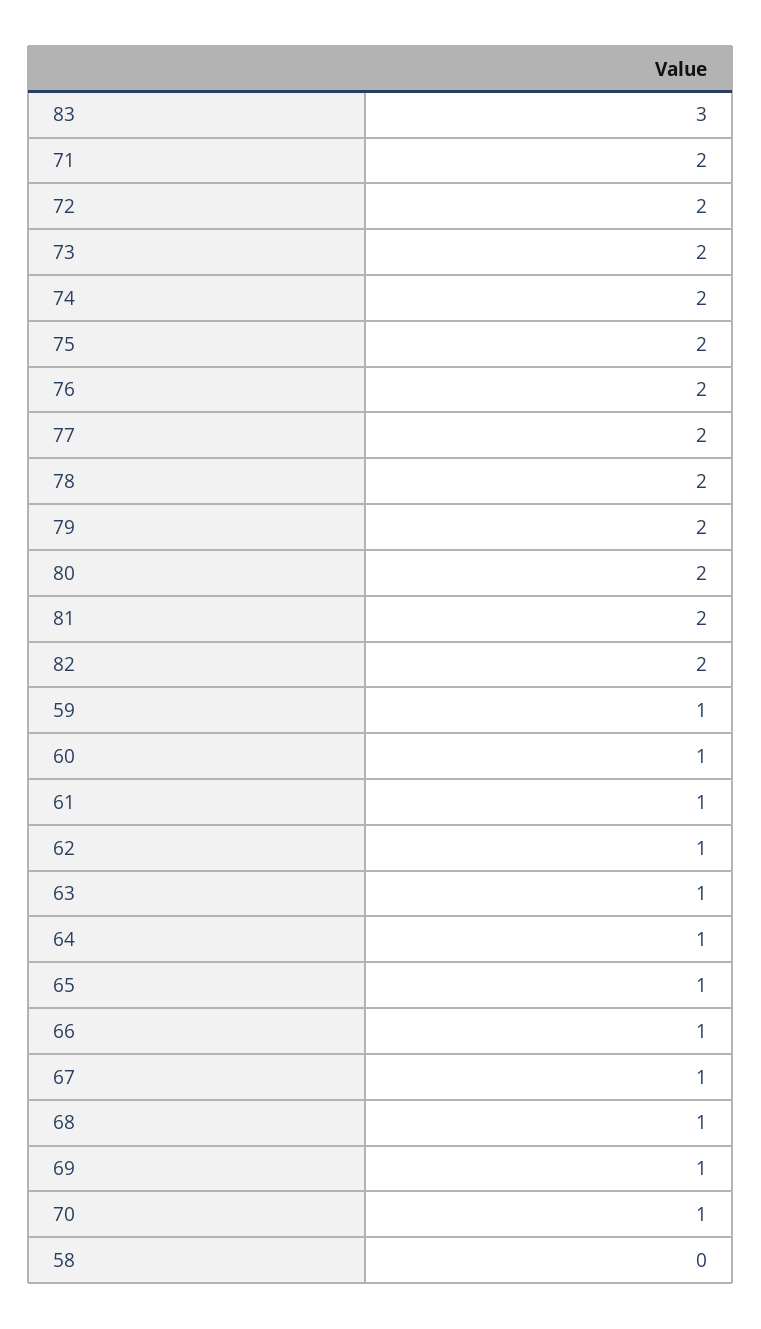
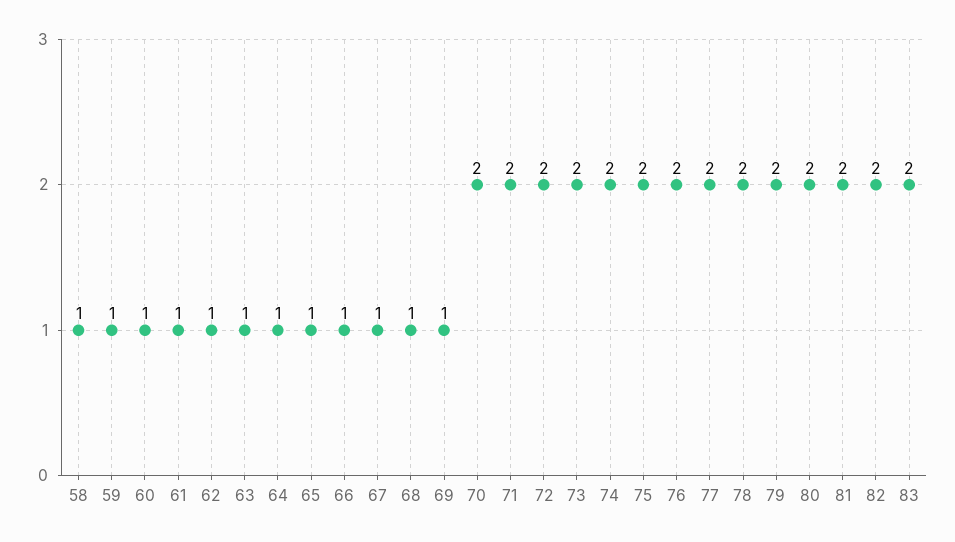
  {
-   "83": 3,
+   "83": 2,
    "71": 2,
    "72": 2,
    "73": 2,
    "74": 2,
    "75": 2,
    "76": 2,
    "77": 2,
    "78": 2,
    "79": 2,
    "80": 2,
    "81": 2,
    "82": 2,
    "59": 1,
    "60": 1,
    "61": 1,
    "62": 1,
    "63": 1,
    "64": 1,
    "65": 1,
    "66": 1,
    "67": 1,
    "68": 1,
    "69": 1,
-   "70": 1,
+   "70": 2,
-   "58": 0
+   "58": 1
  }

